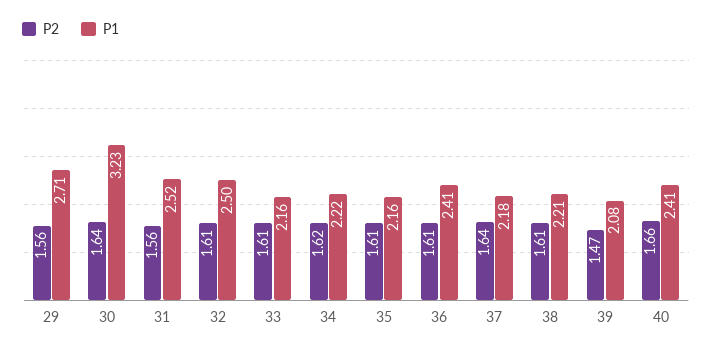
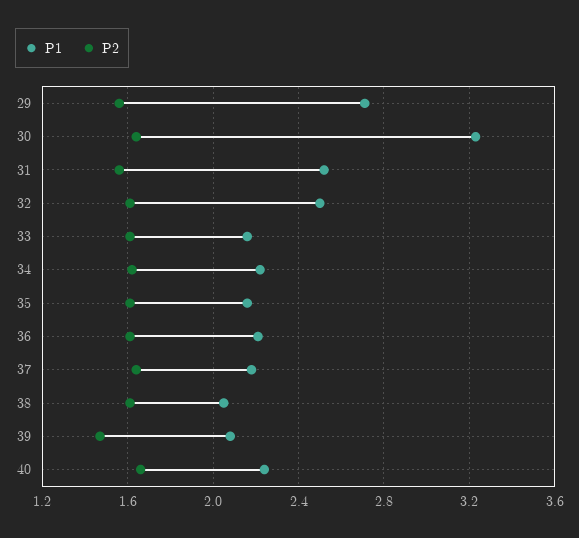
  {
    "P2": {
      "29": 1.56,
      "30": 1.64,
      "31": 1.56,
      "32": 1.61,
      "33": 1.61,
      "34": 1.62,
      "35": 1.61,
      "36": 1.61,
      "37": 1.64,
      "38": 1.61,
      "39": 1.47,
      "40": 1.66
    },
    "P1": {
      "29": 2.71,
      "30": 3.23,
      "31": 2.52,
      "32": 2.5,
      "33": 2.16,
      "34": 2.22,
      "35": 2.16,
-     "36": 2.41,
+     "36": 2.2,
      "37": 2.18,
-     "38": 2.21,
+     "38": 2.05,
      "39": 2.08,
-     "40": 2.41
+     "40": 2.25
    }
  }

